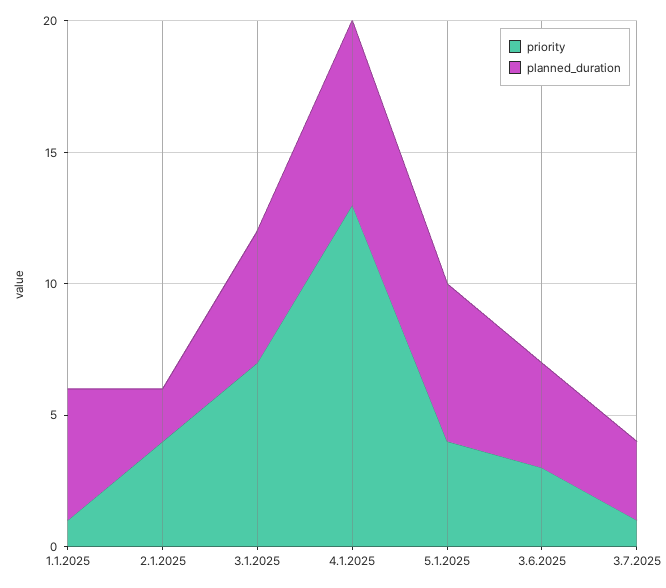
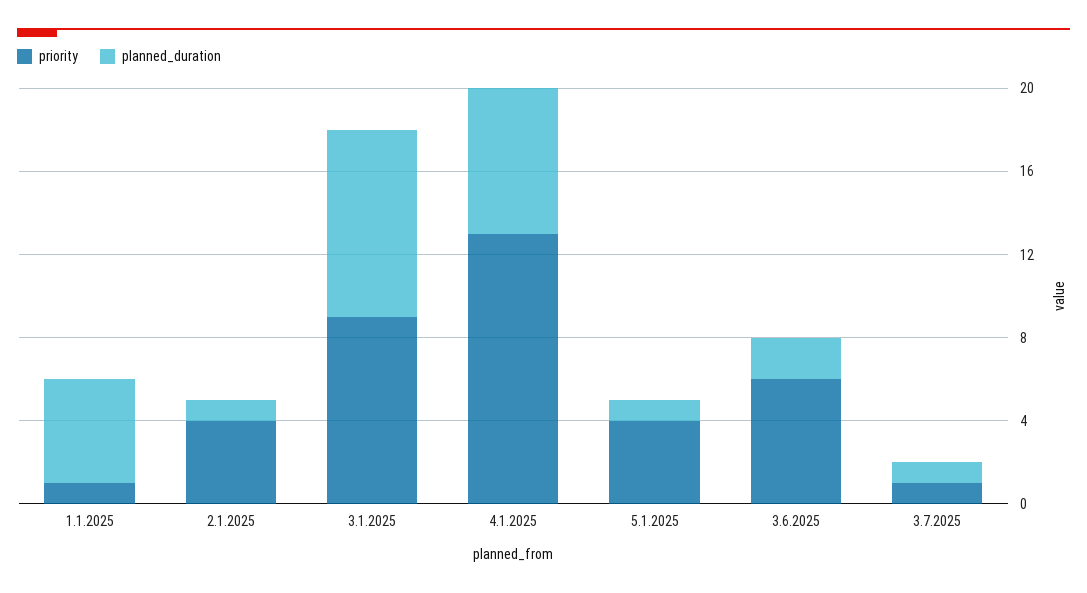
  {
    "priority": {
      "1.1.2025": 1,
      "2.1.2025": 4,
-     "3.1.2025": 7,
+     "3.1.2025": 9,
      "4.1.2025": 13,
      "5.1.2025": 4,
-     "3.6.2025": 3,
+     "3.6.2025": 6,
      "3.7.2025": 1
    },
    "planned_duration": {
      "1.1.2025": 5,
-     "2.1.2025": 2,
+     "2.1.2025": 1,
-     "3.1.2025": 5,
+     "3.1.2025": 9,
      "4.1.2025": 7,
-     "5.1.2025": 6,
+     "5.1.2025": 1,
-     "3.6.2025": 4,
+     "3.6.2025": 2,
-     "3.7.2025": 3
+     "3.7.2025": 1
    }
  }

